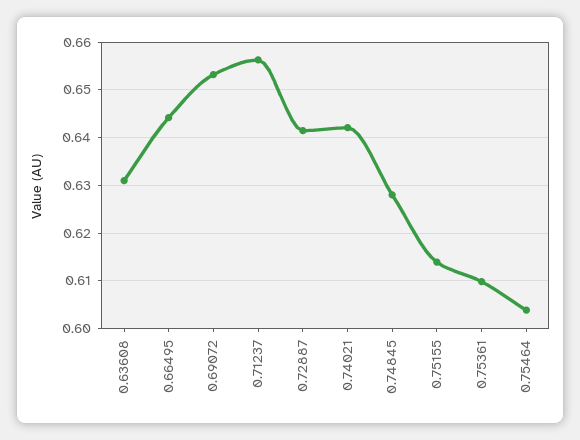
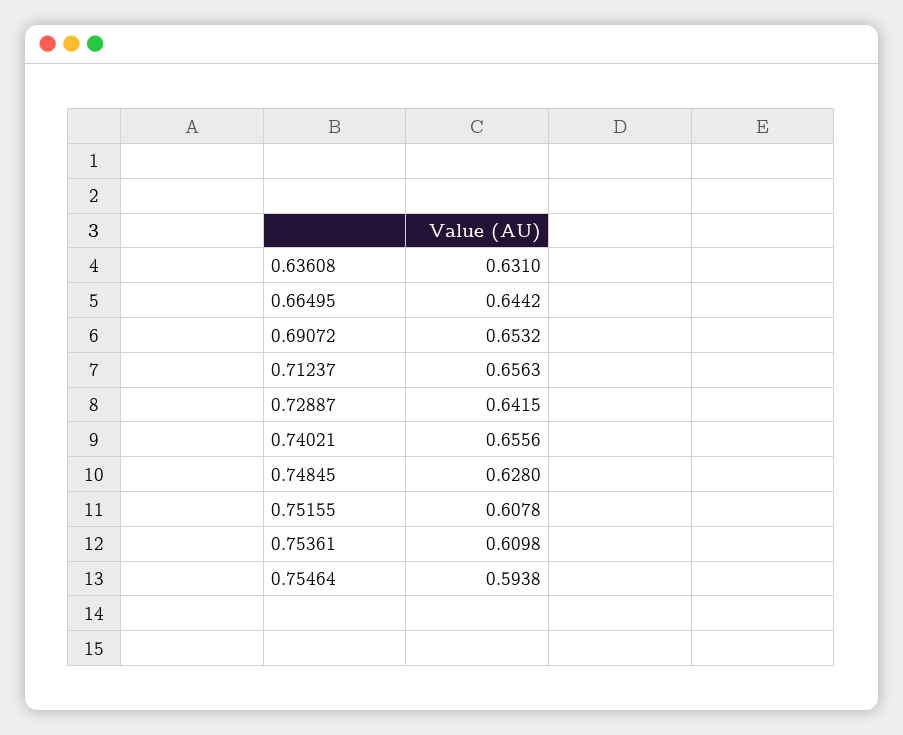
  {
    "0.63608": 0.631,
    "0.66495": 0.6442,
    "0.69072": 0.6532,
    "0.71237": 0.6563,
    "0.72887": 0.6415,
-   "0.74021": 0.642,
+   "0.74021": 0.6556,
    "0.74845": 0.628,
-   "0.75155": 0.614,
+   "0.75155": 0.6078,
    "0.75361": 0.6098,
-   "0.75464": 0.604
+   "0.75464": 0.5938
  }

